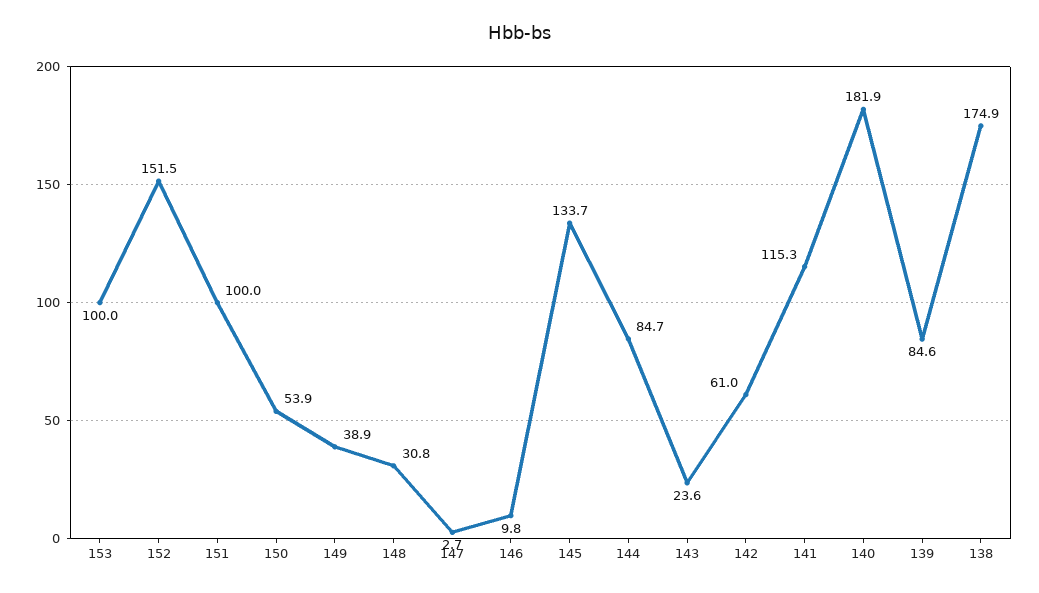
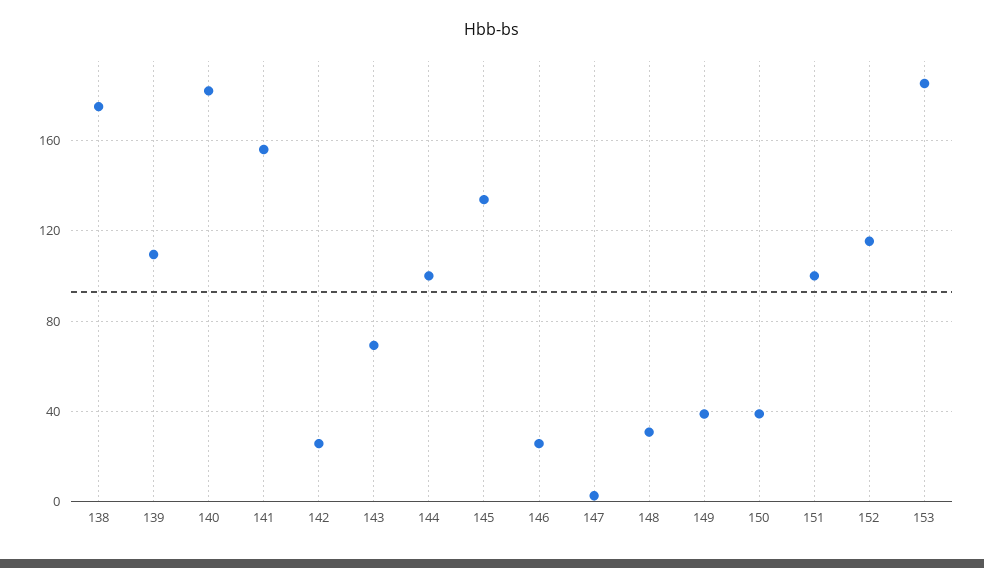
  {
-   "153": 100,
+   "153": 185,
-   "152": 151.5,
+   "152": 115,
    "151": 100,
-   "150": 53.9,
+   "150": 40,
    "149": 38.9,
    "148": 30.8,
    "147": 2.7,
-   "146": 9.8,
+   "146": 25,
    "145": 133.7,
-   "144": 84.7,
+   "144": 100,
-   "143": 23.6,
+   "143": 70,
-   "142": 61,
+   "142": 25,
-   "141": 115.3,
+   "141": 155,
    "140": 181.9,
-   "139": 84.6,
+   "139": 110,
    "138": 174.9
  }

